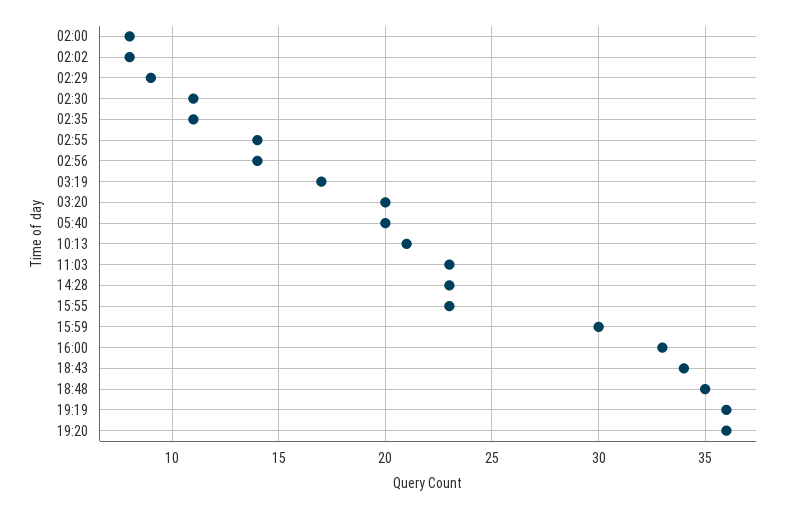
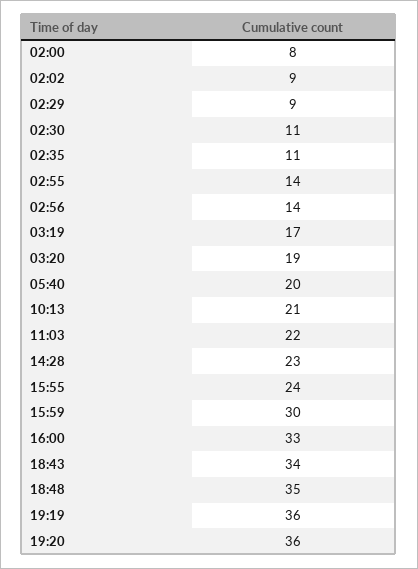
  {
    "02:00": 8,
-   "02:02": 8,
+   "02:02": 9,
    "02:29": 9,
    "02:30": 11,
    "02:35": 11,
    "02:55": 14,
    "02:56": 14,
    "03:19": 17,
-   "03:20": 20,
+   "03:20": 19,
    "05:40": 20,
    "10:13": 21,
-   "11:03": 23,
+   "11:03": 22,
    "14:28": 23,
-   "15:55": 23,
+   "15:55": 24,
    "15:59": 30,
    "16:00": 33,
    "18:43": 34,
    "18:48": 35,
    "19:19": 36,
    "19:20": 36
  }

